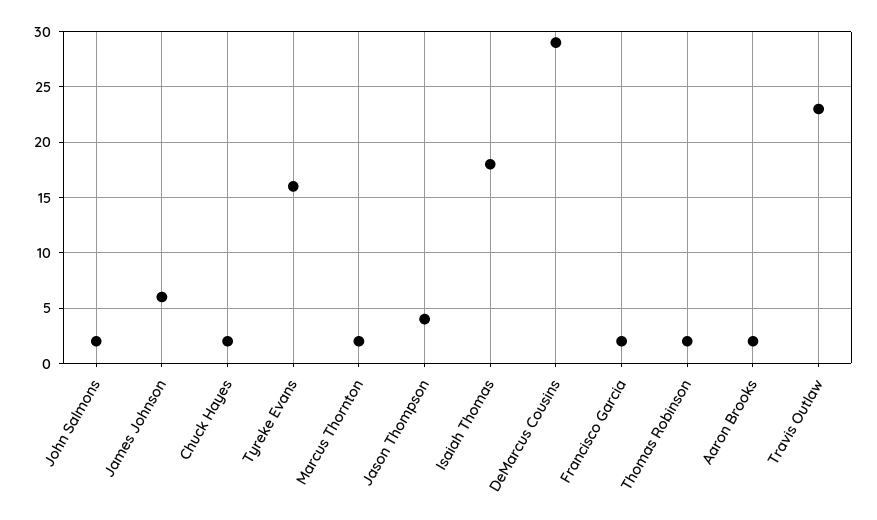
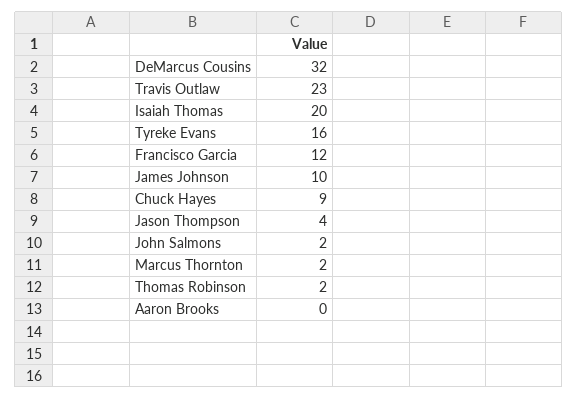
  {
    "John Salmons": 2,
-   "James Johnson": 6,
+   "James Johnson": 10,
-   "Chuck Hayes": 2,
+   "Chuck Hayes": 9,
    "Tyreke Evans": 16,
    "Marcus Thornton": 2,
    "Jason Thompson": 4,
-   "Isaiah Thomas": 18,
+   "Isaiah Thomas": 20,
-   "DeMarcus Cousins": 29,
+   "DeMarcus Cousins": 32,
-   "Francisco Garcia": 2,
+   "Francisco Garcia": 12,
    "Thomas Robinson": 2,
-   "Aaron Brooks": 2,
+   "Aaron Brooks": 0,
    "Travis Outlaw": 23
  }

